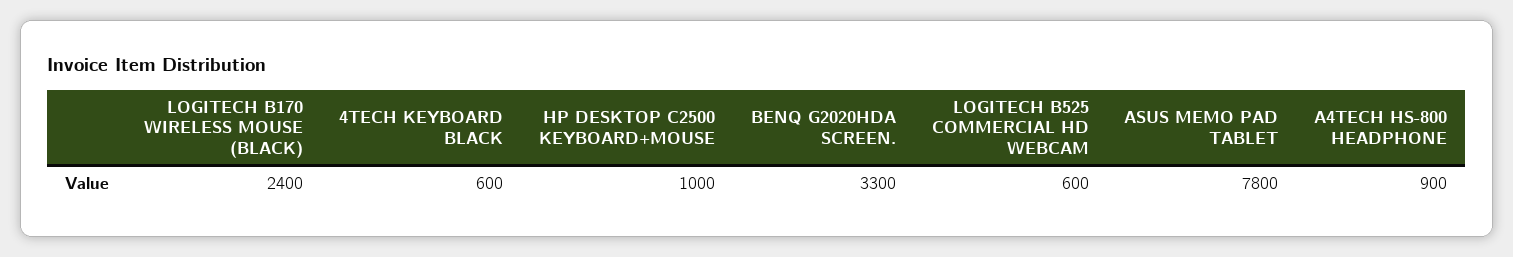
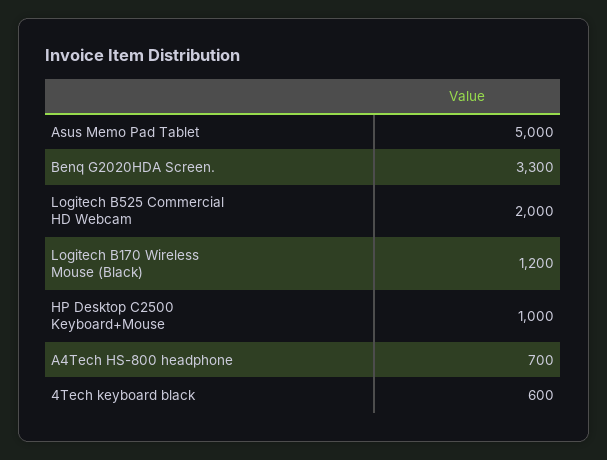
  {
-   "LOGITECH B170 WIRELESS MOUSE (BLACK)": 2400,
+   "LOGITECH B170 WIRELESS MOUSE (BLACK)": 1200,
    "4TECH KEYBOARD BLACK": 600,
    "HP DESKTOP C2500 KEYBOARD+MOUSE": 1000,
    "BENQ G2020HDA SCREEN.": 3300,
-   "LOGITECH B525 COMMERCIAL HD WEBCAM": 600,
+   "LOGITECH B525 COMMERCIAL HD WEBCAM": 2000,
-   "ASUS MEMO PAD TABLET": 7800,
+   "ASUS MEMO PAD TABLET": 5000,
-   "A4TECH HS-800 HEADPHONE": 900
+   "A4TECH HS-800 HEADPHONE": 700
  }

